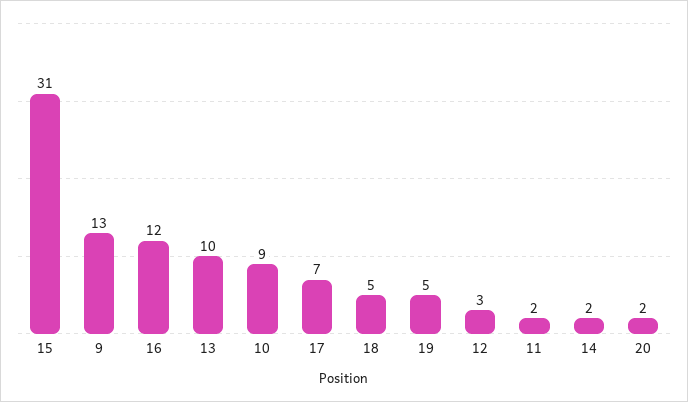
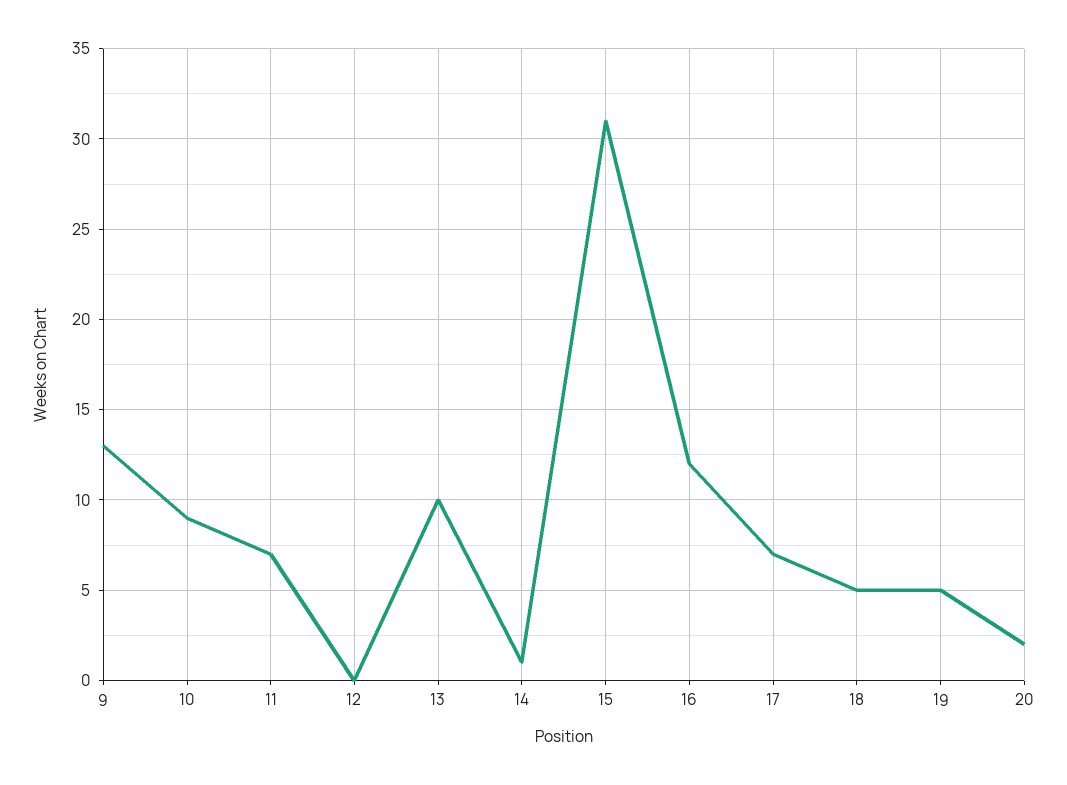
  {
    "15": 31,
    "9": 13,
    "16": 12,
    "13": 10,
    "10": 9,
    "17": 7,
    "18": 5,
    "19": 5,
-   "12": 3,
+   "12": 0,
-   "11": 2,
+   "11": 7,
-   "14": 2,
+   "14": 1,
    "20": 2
  }

